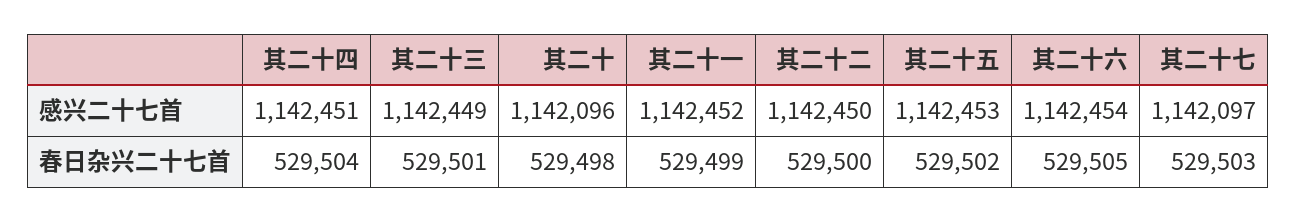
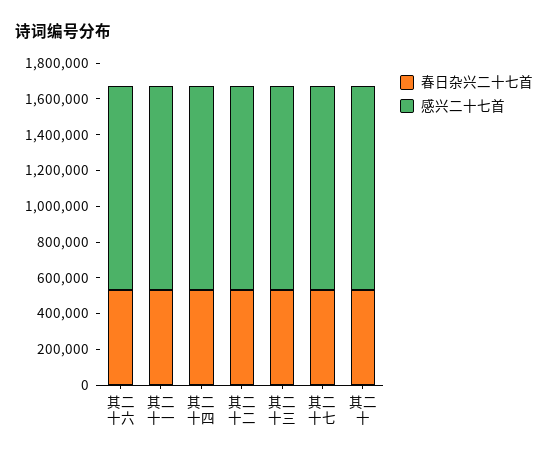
  {
    "感兴二十七首": {
      "其二十四": 1142451,
      "其二十三": 1142449,
      "其二十": 1142096,
      "其二十一": 1142452,
      "其二十二": 1142450,
-     "其二十五": 1142453,
      "其二十六": 1142454,
      "其二十七": 1142097
    },
    "春日杂兴二十七首": {
      "其二十四": 529504,
      "其二十三": 529501,
      "其二十": 529498,
      "其二十一": 529499,
      "其二十二": 529500,
-     "其二十五": 529502,
      "其二十六": 529505,
      "其二十七": 529503
    }
  }

